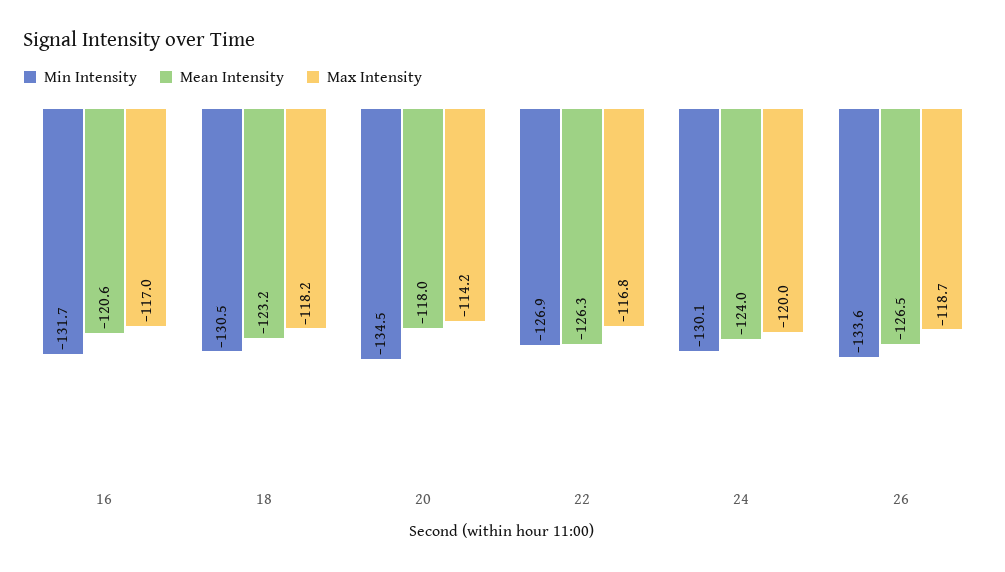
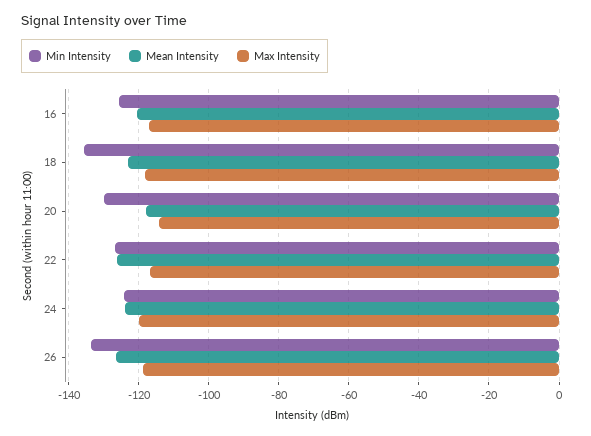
  {
    "Min Intensity": {
-     "16": -131.7,
+     "16": -126,
-     "18": -130.5,
+     "18": -136,
-     "20": -134.5,
+     "20": -130,
      "22": -126.9,
-     "24": -130.1,
+     "24": -124,
      "26": -133.6
    },
    "Mean Intensity": {
      "16": -120.6,
      "18": -123.2,
      "20": -118,
      "22": -126.3,
      "24": -124,
      "26": -126.5
    },
    "Max Intensity": {
      "16": -117,
      "18": -118.2,
      "20": -114.2,
      "22": -116.8,
      "24": -120,
      "26": -118.7
    }
  }

